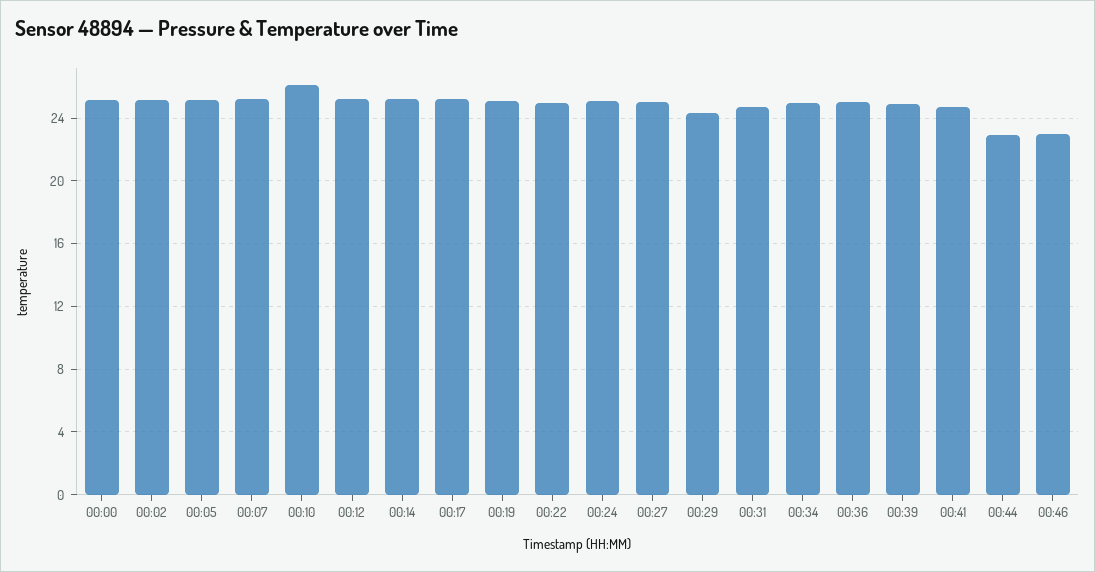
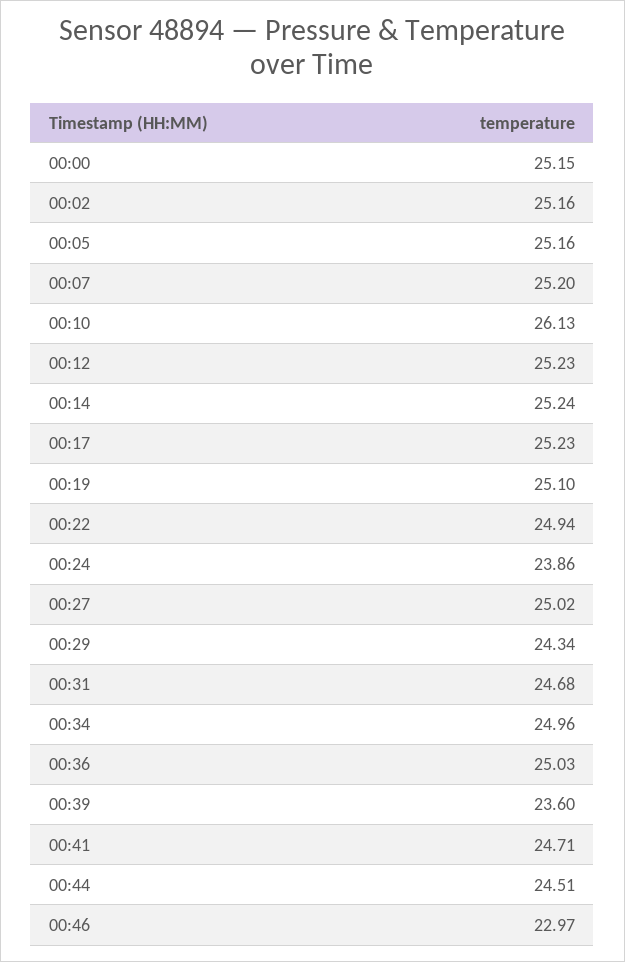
  {
    "00:00": 25.15,
    "00:02": 25.16,
    "00:05": 25.16,
    "00:07": 25.2,
    "00:10": 26.13,
    "00:12": 25.23,
    "00:14": 25.24,
    "00:17": 25.23,
    "00:19": 25.1,
    "00:22": 24.94,
-   "00:24": 25,
+   "00:24": 23.86,
    "00:27": 25.02,
    "00:29": 24.34,
    "00:31": 24.68,
    "00:34": 24.96,
    "00:36": 25.03,
-   "00:39": 25,
+   "00:39": 23.6,
    "00:41": 24.71,
-   "00:44": 23,
+   "00:44": 24.51,
    "00:46": 22.97
  }

